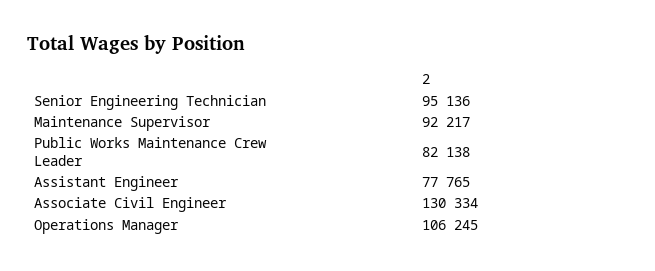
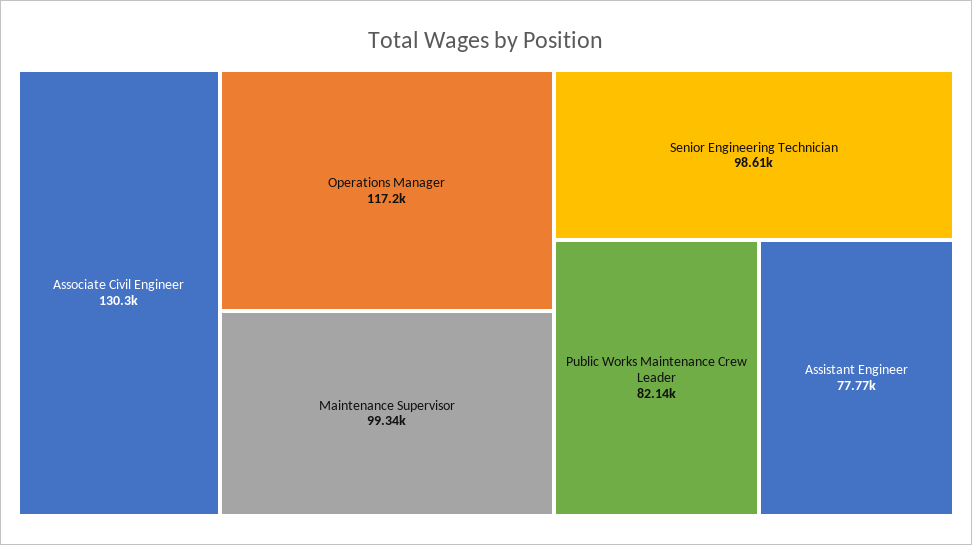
  {
-   "Senior Engineering Technician": 95136,
+   "Senior Engineering Technician": 98610,
-   "Maintenance Supervisor": 92217,
+   "Maintenance Supervisor": 99340,
    "Public Works Maintenance Crew Leader": 82138,
    "Assistant Engineer": 77765,
    "Associate Civil Engineer": 130334,
-   "Operations Manager": 106245
+   "Operations Manager": 117200
  }

